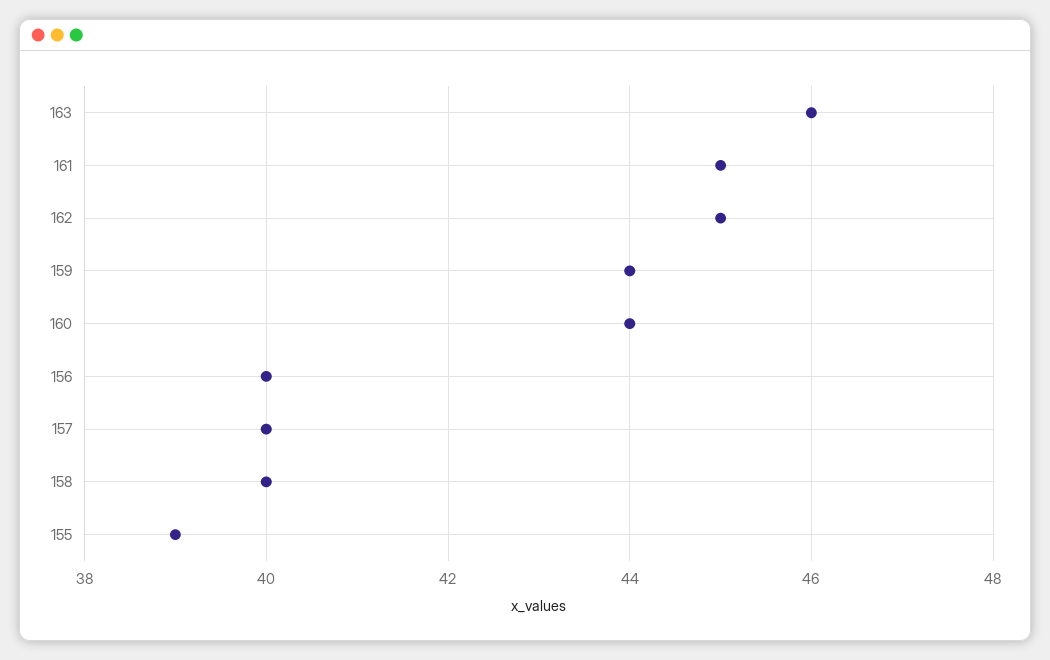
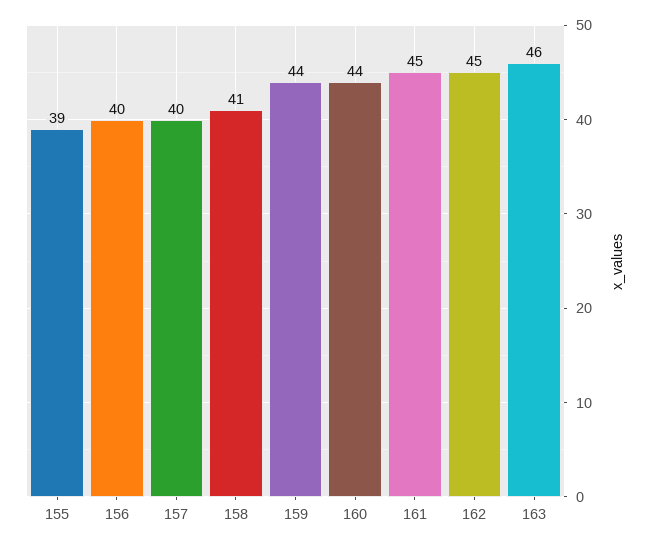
  {
    "163": 46,
    "161": 45,
    "162": 45,
    "159": 44,
    "160": 44,
    "156": 40,
    "157": 40,
-   "158": 40,
+   "158": 41,
    "155": 39
  }

